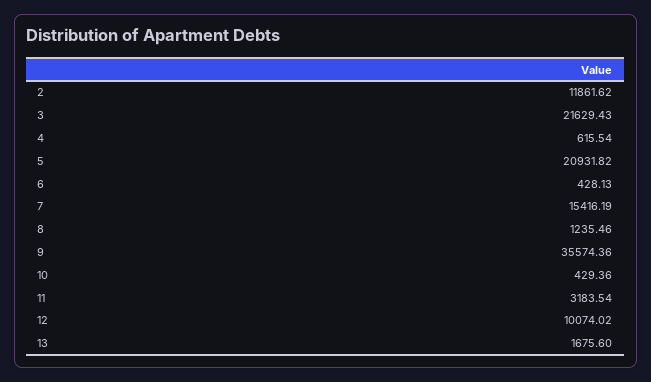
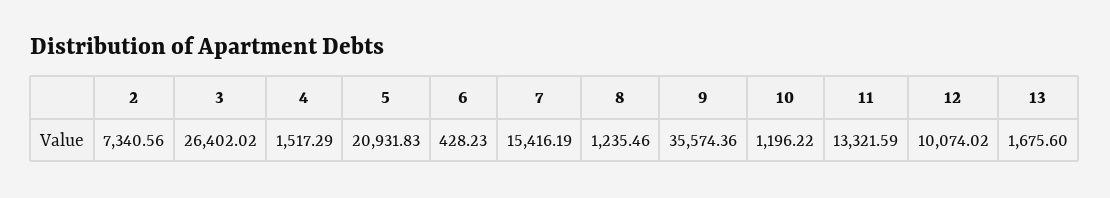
  {
-   "2": 11861.62,
+   "2": 7340.56,
-   "3": 21629.43,
+   "3": 26402.02,
-   "4": 615.54,
+   "4": 1517.29,
-   "5": 20931.82,
+   "5": 20931.83,
-   "6": 428.13,
+   "6": 428.23,
    "7": 15416.19,
    "8": 1235.46,
    "9": 35574.36,
-   "10": 429.36,
+   "10": 1196.22,
-   "11": 3183.54,
+   "11": 13321.59,
    "12": 10074.02,
    "13": 1675.6
  }

